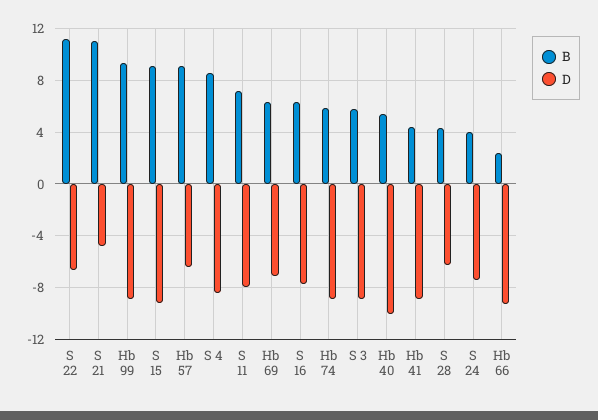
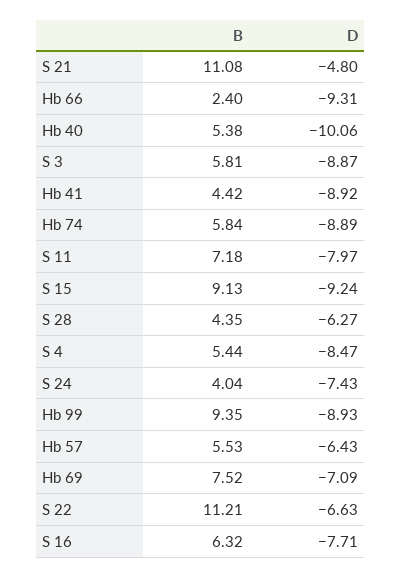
  {
    "B": {
      "S 22": 11.21,
      "S 21": 11.08,
      "Hb 99": 9.35,
      "S 15": 9.13,
-     "Hb 57": 9,
+     "Hb 57": 5.53,
-     "S 4": 8.5,
+     "S 4": 5.44,
      "S 11": 7.18,
-     "Hb 69": 6.5,
+     "Hb 69": 7.52,
      "S 16": 6.32,
      "Hb 74": 5.84,
      "S 3": 5.81,
      "Hb 40": 5.38,
      "Hb 41": 4.42,
      "S 28": 4.35,
      "S 24": 4.04,
      "Hb 66": 2.4
    },
    "D": {
      "S 22": -6.63,
      "S 21": -4.8,
      "Hb 99": -8.93,
      "S 15": -9.24,
      "Hb 57": -6.43,
      "S 4": -8.47,
      "S 11": -7.97,
      "Hb 69": -7.09,
      "S 16": -7.71,
      "Hb 74": -8.89,
      "S 3": -8.87,
      "Hb 40": -10.06,
      "Hb 41": -8.92,
      "S 28": -6.27,
      "S 24": -7.43,
      "Hb 66": -9.31
    }
  }

